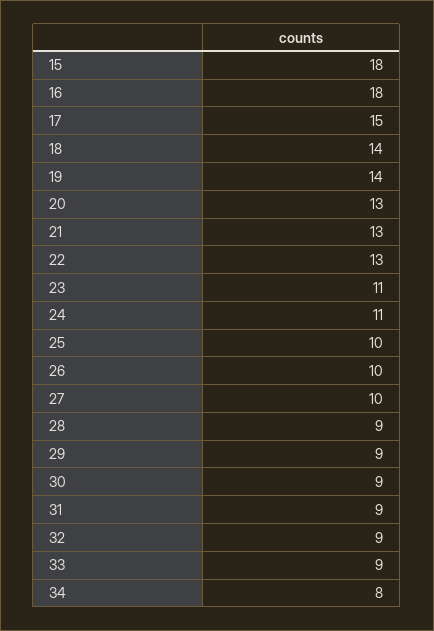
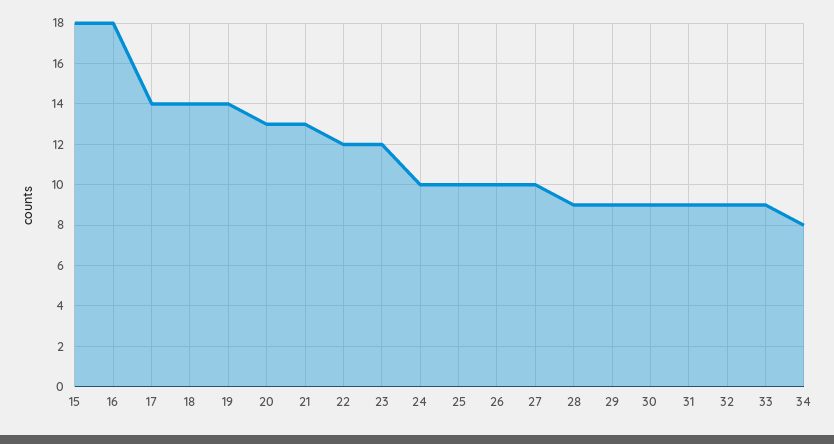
  {
    "15": 18,
    "16": 18,
-   "17": 15,
+   "17": 14,
    "18": 14,
    "19": 14,
    "20": 13,
    "21": 13,
-   "22": 13,
+   "22": 12,
-   "23": 11,
+   "23": 12,
-   "24": 11,
+   "24": 10,
    "25": 10,
    "26": 10,
    "27": 10,
    "28": 9,
    "29": 9,
    "30": 9,
    "31": 9,
    "32": 9,
    "33": 9,
    "34": 8
  }

